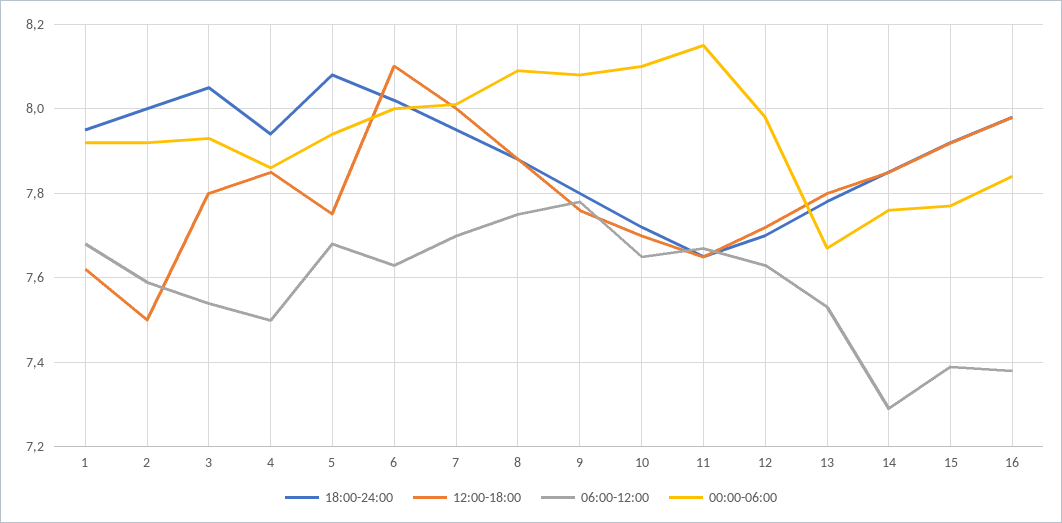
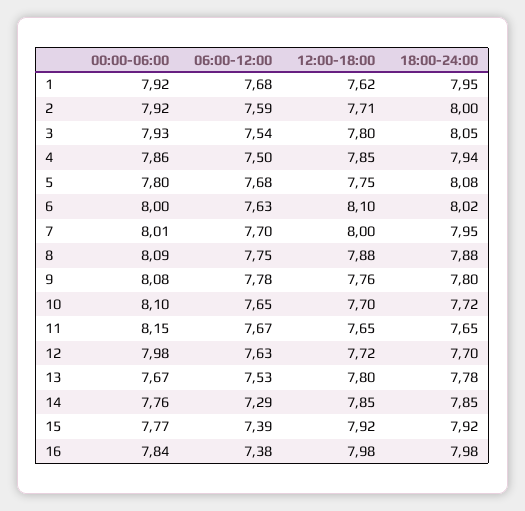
  {
    "18:00-24:00": {
      "1": 7.95,
      "2": 8,
      "3": 8.05,
      "4": 7.94,
      "5": 8.08,
      "6": 8.02,
      "7": 7.95,
      "8": 7.88,
      "9": 7.8,
      "10": 7.72,
      "11": 7.65,
      "12": 7.7,
      "13": 7.78,
      "14": 7.85,
      "15": 7.92,
      "16": 7.98
    },
    "12:00-18:00": {
      "1": 7.62,
-     "2": 7.5,
+     "2": 7.71,
      "3": 7.8,
      "4": 7.85,
      "5": 7.75,
      "6": 8.1,
      "7": 8,
      "8": 7.88,
      "9": 7.76,
      "10": 7.7,
      "11": 7.65,
      "12": 7.72,
      "13": 7.8,
      "14": 7.85,
      "15": 7.92,
      "16": 7.98
    },
    "06:00-12:00": {
      "1": 7.68,
      "2": 7.59,
      "3": 7.54,
      "4": 7.5,
      "5": 7.68,
      "6": 7.63,
      "7": 7.7,
      "8": 7.75,
      "9": 7.78,
      "10": 7.65,
      "11": 7.67,
      "12": 7.63,
      "13": 7.53,
      "14": 7.29,
      "15": 7.39,
      "16": 7.38
    },
    "00:00-06:00": {
      "1": 7.92,
      "2": 7.92,
      "3": 7.93,
      "4": 7.86,
-     "5": 7.95,
+     "5": 7.8,
      "6": 8,
      "7": 8.01,
      "8": 8.09,
      "9": 8.08,
      "10": 8.1,
      "11": 8.15,
      "12": 7.98,
      "13": 7.67,
      "14": 7.76,
      "15": 7.77,
      "16": 7.84
    }
  }

